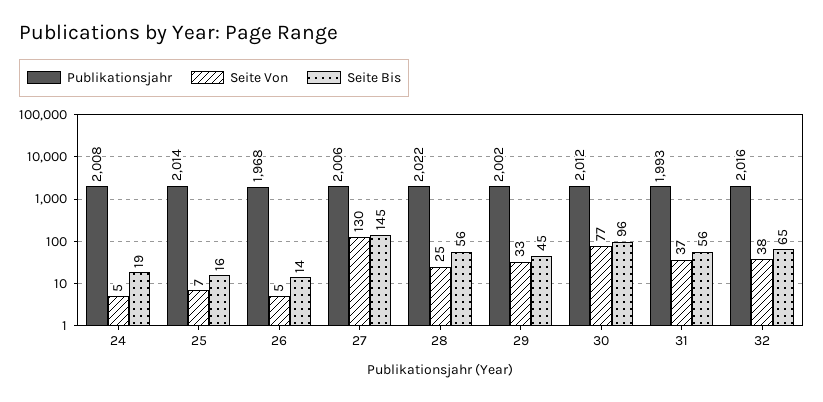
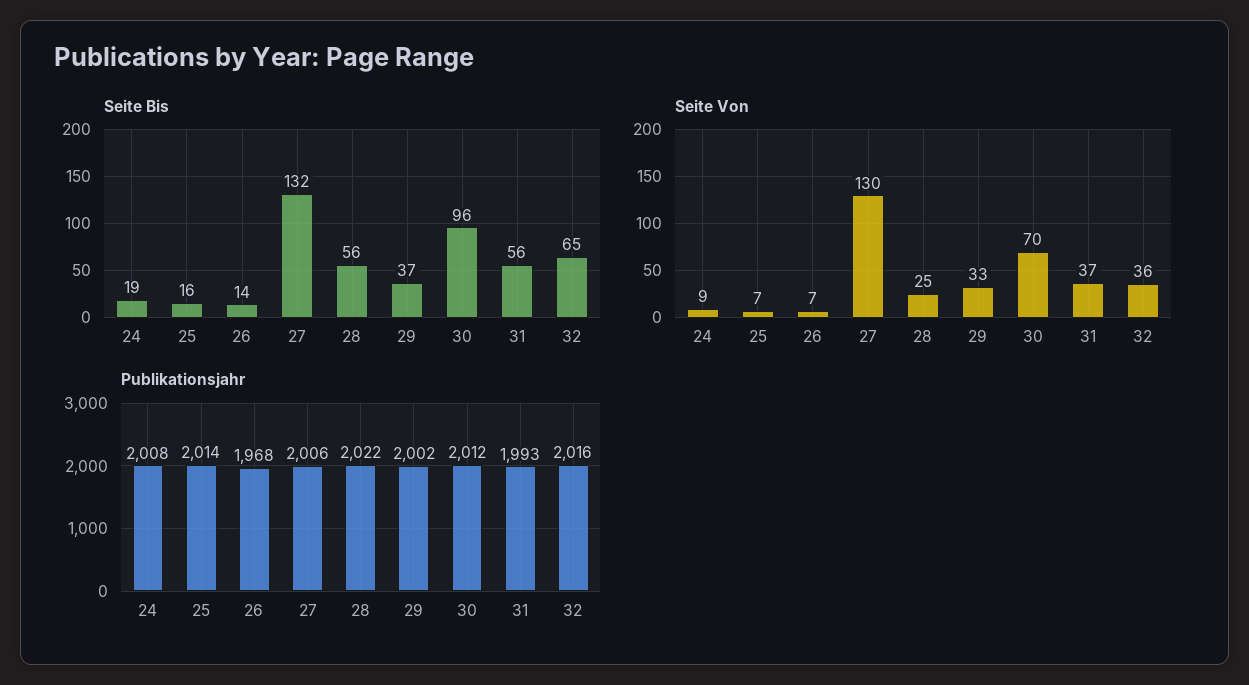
  {
    "Publikationsjahr": {
      "24": 2008,
      "25": 2014,
      "26": 1968,
      "27": 2006,
      "28": 2022,
      "29": 2002,
      "30": 2012,
      "31": 1993,
      "32": 2016
    },
    "Seite Von": {
-     "24": 5,
+     "24": 9,
      "25": 7,
-     "26": 5,
+     "26": 7,
      "27": 130,
      "28": 25,
      "29": 33,
-     "30": 77,
+     "30": 70,
      "31": 37,
-     "32": 38
+     "32": 36
    },
    "Seite Bis": {
      "24": 19,
      "25": 16,
      "26": 14,
-     "27": 145,
+     "27": 132,
      "28": 56,
-     "29": 45,
+     "29": 37,
      "30": 96,
      "31": 56,
      "32": 65
    }
  }

